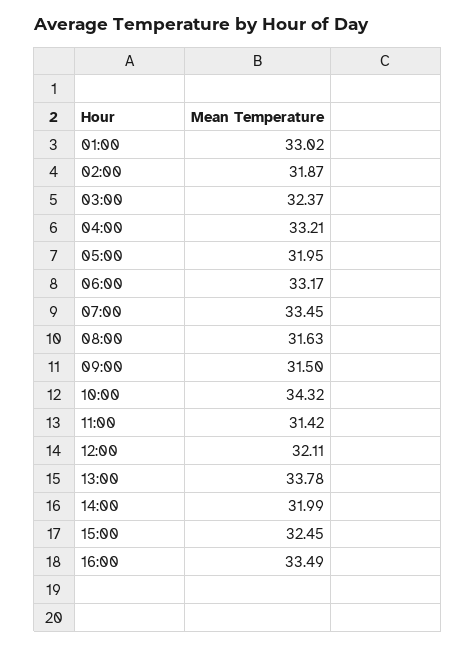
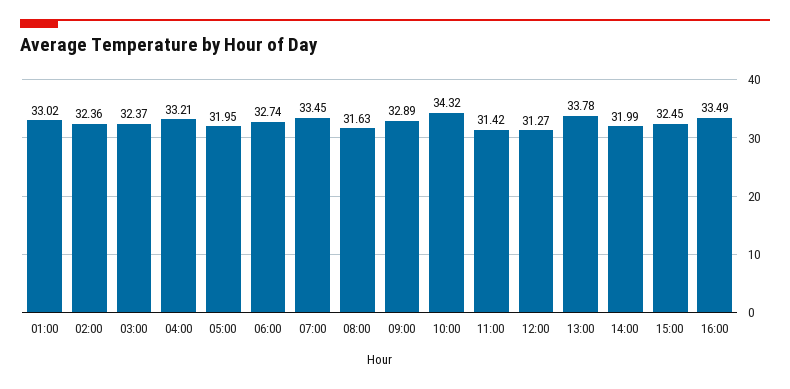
  {
    "01:00": 33.02,
-   "02:00": 31.87,
+   "02:00": 32.36,
    "03:00": 32.37,
    "04:00": 33.21,
    "05:00": 31.95,
-   "06:00": 33.17,
+   "06:00": 32.74,
    "07:00": 33.45,
    "08:00": 31.63,
-   "09:00": 31.5,
+   "09:00": 32.89,
    "10:00": 34.32,
    "11:00": 31.42,
-   "12:00": 32.11,
+   "12:00": 31.27,
    "13:00": 33.78,
    "14:00": 31.99,
    "15:00": 32.45,
    "16:00": 33.49
  }

